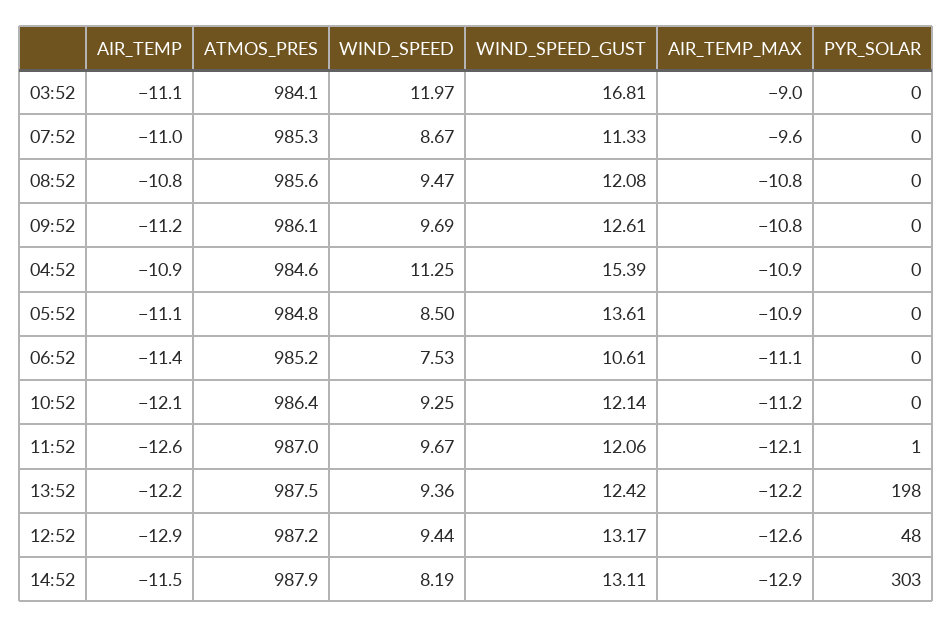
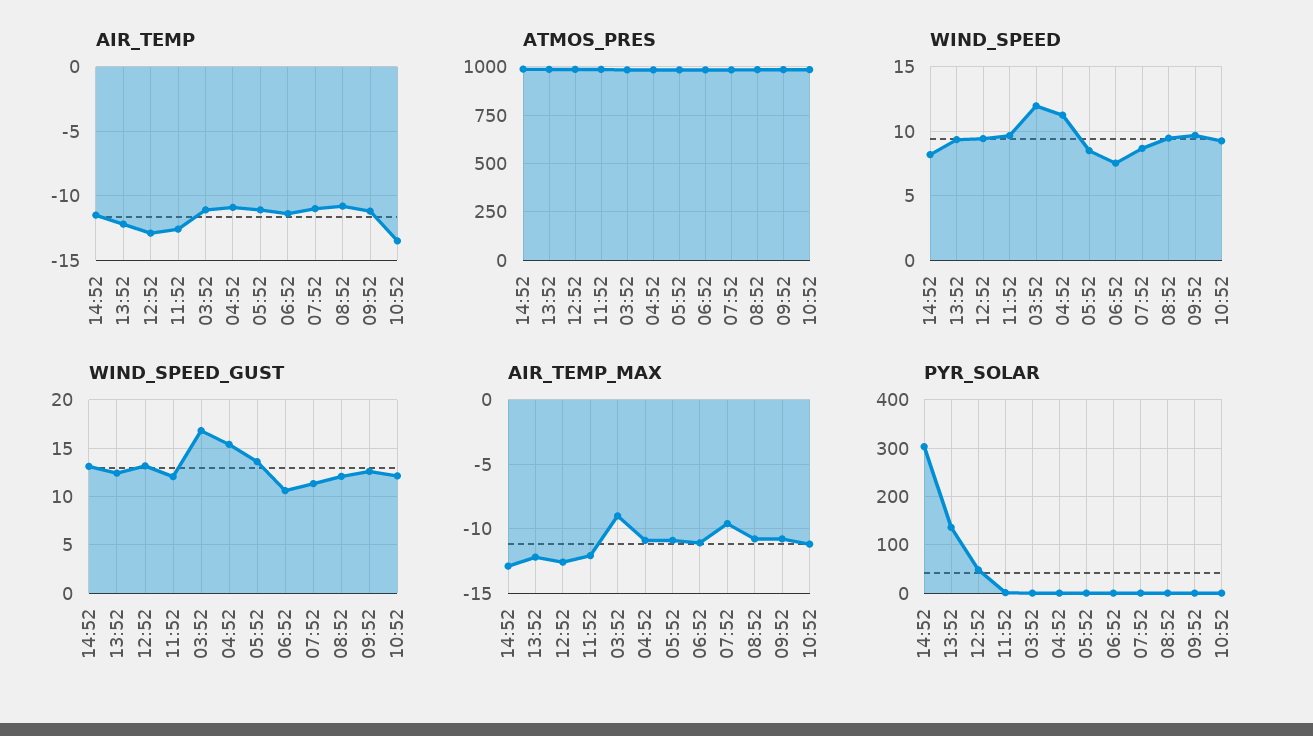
  {
    "AIR_TEMP": {
      "03:52": -11.1,
      "07:52": -11,
      "08:52": -10.8,
      "09:52": -11.2,
      "04:52": -10.9,
      "05:52": -11.1,
      "06:52": -11.4,
-     "10:52": -12.1,
+     "10:52": -13.5,
      "11:52": -12.6,
      "13:52": -12.2,
      "12:52": -12.9,
      "14:52": -11.5
    },
    "ATMOS_PRES": {
      "03:52": 984.1,
      "07:52": 985.3,
      "08:52": 985.6,
      "09:52": 986.1,
      "04:52": 984.6,
      "05:52": 984.8,
      "06:52": 985.2,
      "10:52": 986.4,
      "11:52": 987,
      "13:52": 987.5,
      "12:52": 987.2,
      "14:52": 987.9
    },
    "WIND_SPEED": {
      "03:52": 11.97,
      "07:52": 8.67,
      "08:52": 9.47,
      "09:52": 9.69,
      "04:52": 11.25,
      "05:52": 8.5,
      "06:52": 7.53,
      "10:52": 9.25,
      "11:52": 9.67,
      "13:52": 9.36,
      "12:52": 9.44,
      "14:52": 8.19
    },
    "WIND_SPEED_GUST": {
      "03:52": 16.81,
      "07:52": 11.33,
      "08:52": 12.08,
      "09:52": 12.61,
      "04:52": 15.39,
      "05:52": 13.61,
      "06:52": 10.61,
      "10:52": 12.14,
      "11:52": 12.06,
      "13:52": 12.42,
      "12:52": 13.17,
      "14:52": 13.11
    },
    "AIR_TEMP_MAX": {
      "03:52": -9,
      "07:52": -9.6,
      "08:52": -10.8,
      "09:52": -10.8,
      "04:52": -10.9,
      "05:52": -10.9,
      "06:52": -11.1,
      "10:52": -11.2,
      "11:52": -12.1,
      "13:52": -12.2,
      "12:52": -12.6,
      "14:52": -12.9
    },
    "PYR_SOLAR": {
      "03:52": 0,
      "07:52": 0,
      "08:52": 0,
      "09:52": 0,
      "04:52": 0,
      "05:52": 0,
      "06:52": 0,
      "10:52": 0,
      "11:52": 1,
-     "13:52": 198,
+     "13:52": 140,
      "12:52": 48,
      "14:52": 303
    }
  }

